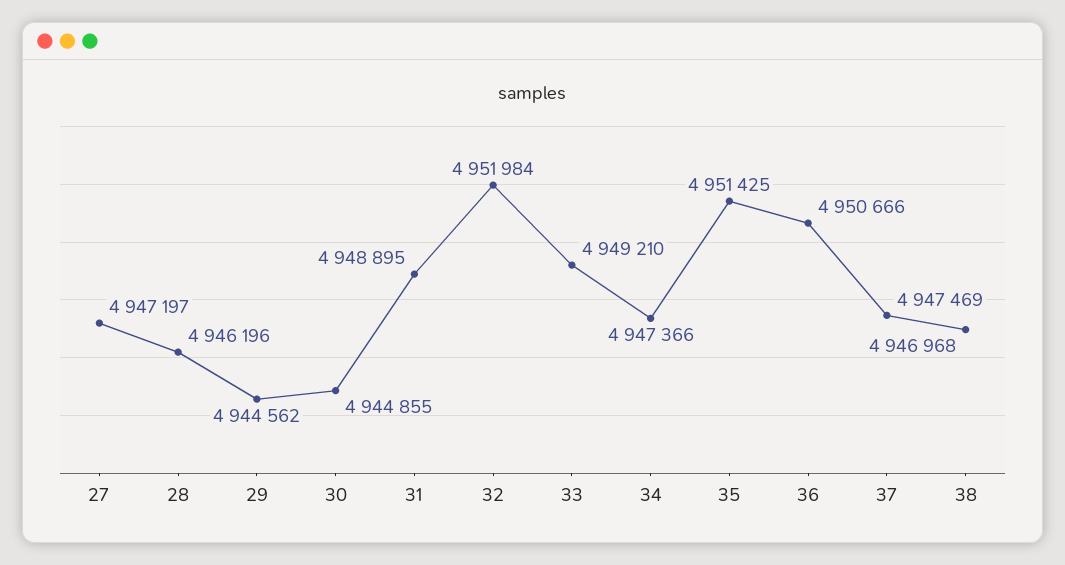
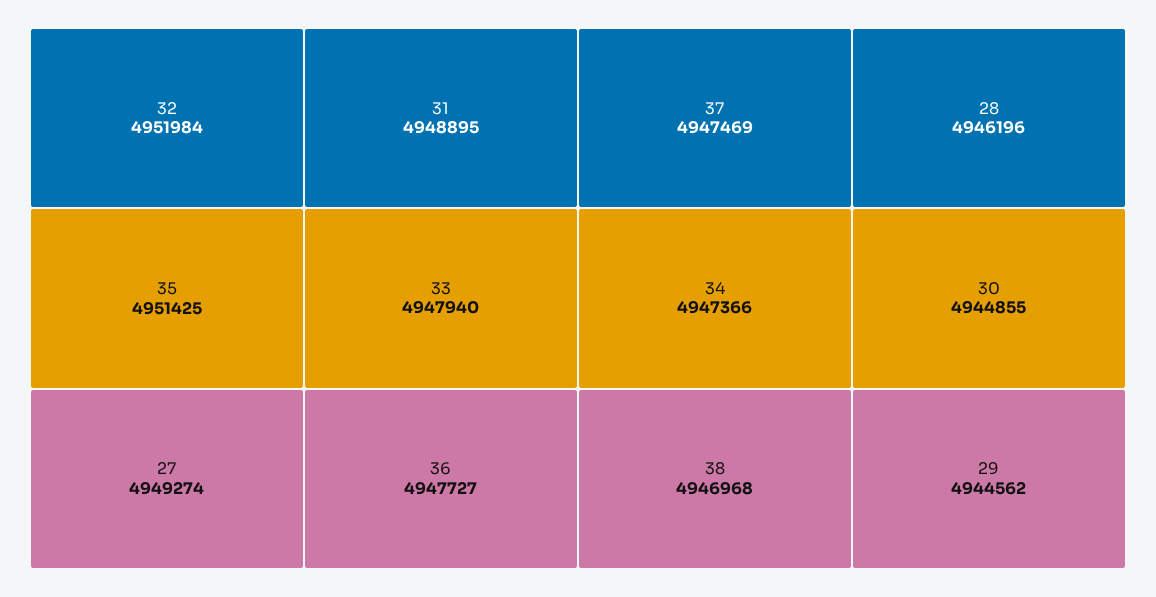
  {
-   "27": 4947197,
+   "27": 4949274,
    "28": 4946196,
    "29": 4944562,
    "30": 4944855,
    "31": 4948895,
    "32": 4951984,
-   "33": 4949210,
+   "33": 4947940,
    "34": 4947366,
    "35": 4951425,
-   "36": 4950666,
+   "36": 4947727,
    "37": 4947469,
    "38": 4946968
  }

